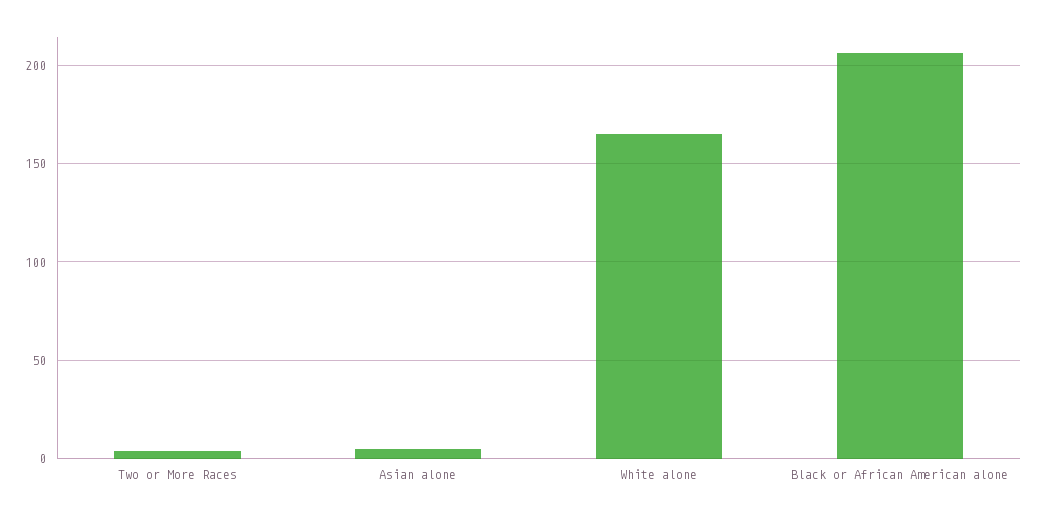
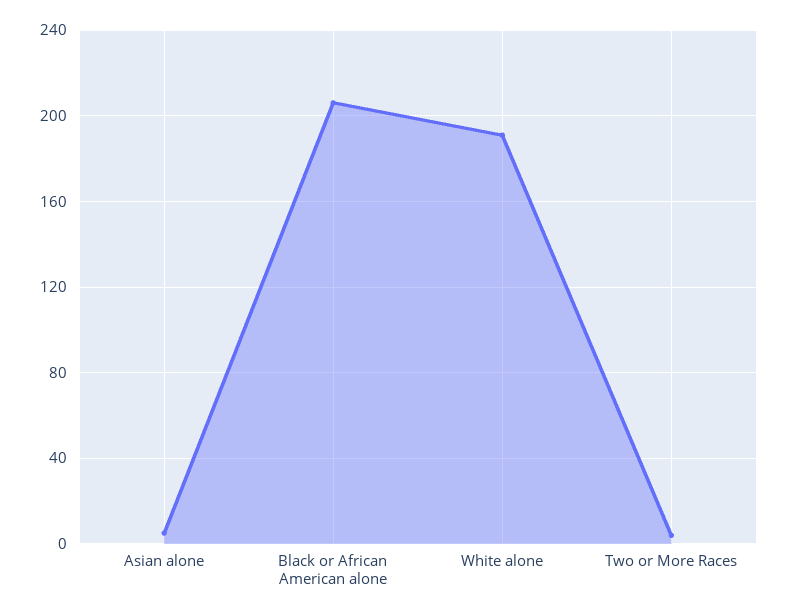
  {
    "Two or More Races": 5,
    "Asian alone": 5,
-   "White alone": 165,
+   "White alone": 190,
    "Black or African American alone": 205
  }

